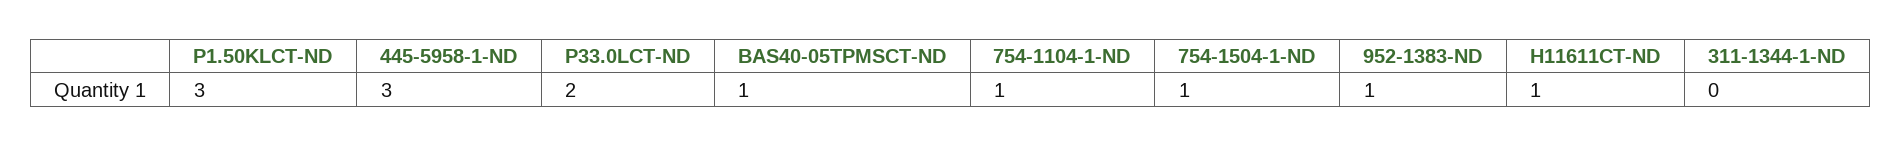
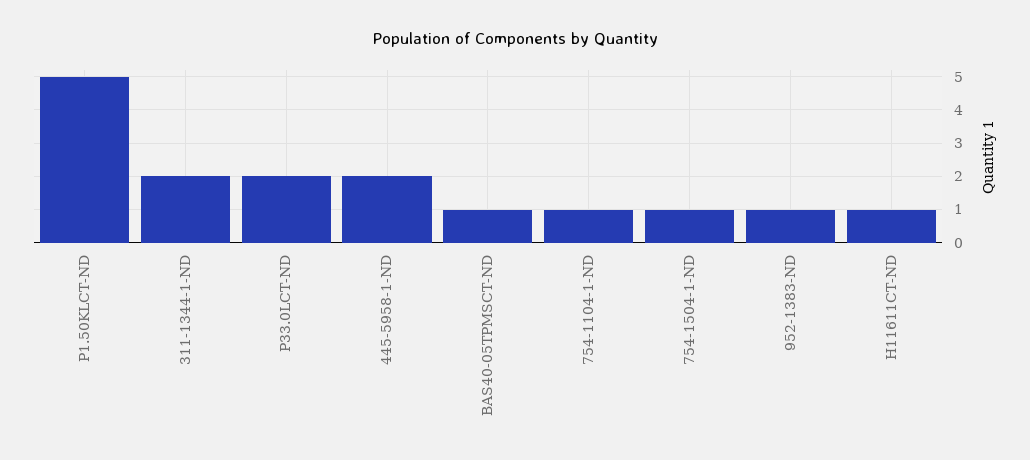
  {
-   "P1.50KLCT-ND": 3,
+   "P1.50KLCT-ND": 5,
-   "445-5958-1-ND": 3,
+   "445-5958-1-ND": 2,
    "P33.0LCT-ND": 2,
    "BAS40-05TPMSCT-ND": 1,
    "754-1104-1-ND": 1,
    "754-1504-1-ND": 1,
    "952-1383-ND": 1,
    "H11611CT-ND": 1,
-   "311-1344-1-ND": 0
+   "311-1344-1-ND": 2
  }

